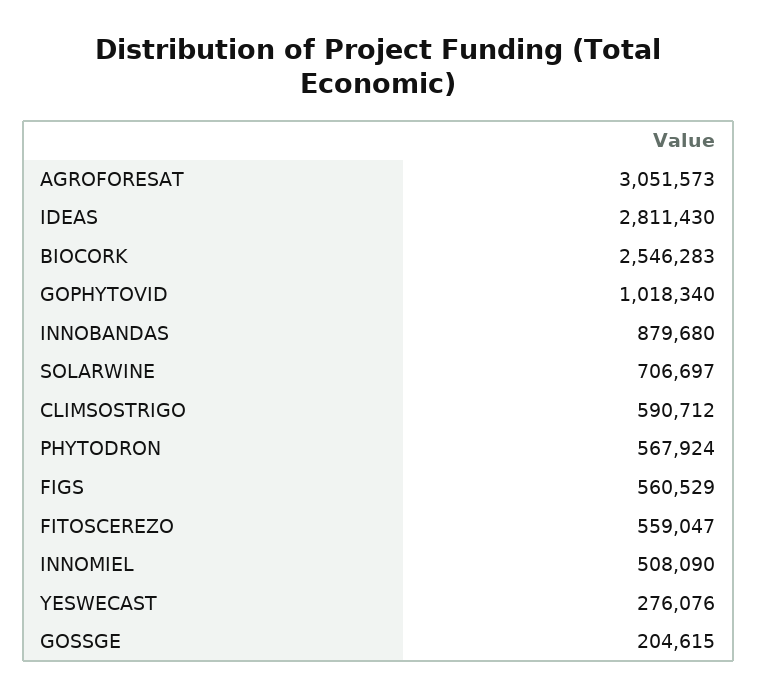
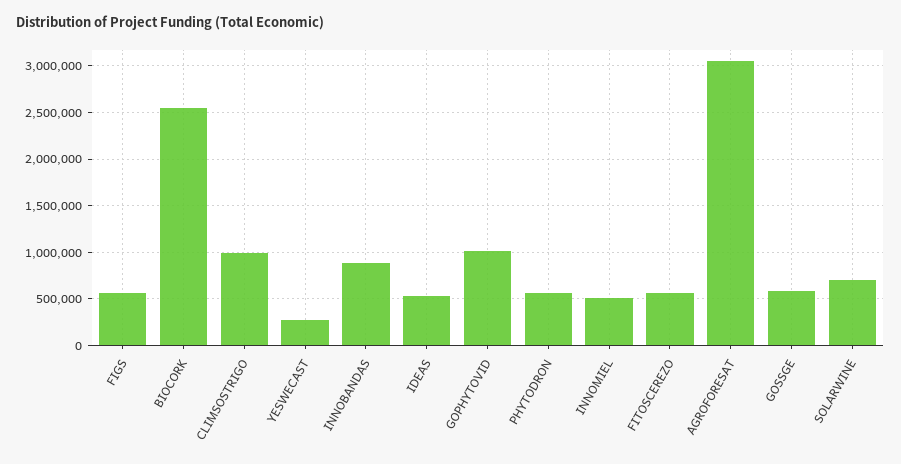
  {
    "AGROFORESAT": 3051573,
-   "IDEAS": 2811430,
+   "IDEAS": 500000,
    "BIOCORK": 2546283,
    "GOPHYTOVID": 1018340,
    "INNOBANDAS": 879680,
    "SOLARWINE": 706697,
-   "CLIMSOSTRIGO": 590712,
+   "CLIMSOSTRIGO": 1000000,
    "PHYTODRON": 567924,
    "FIGS": 560529,
    "FITOSCEREZO": 559047,
    "INNOMIEL": 508090,
    "YESWECAST": 276076,
-   "GOSSGE": 204615
+   "GOSSGE": 600000
  }

